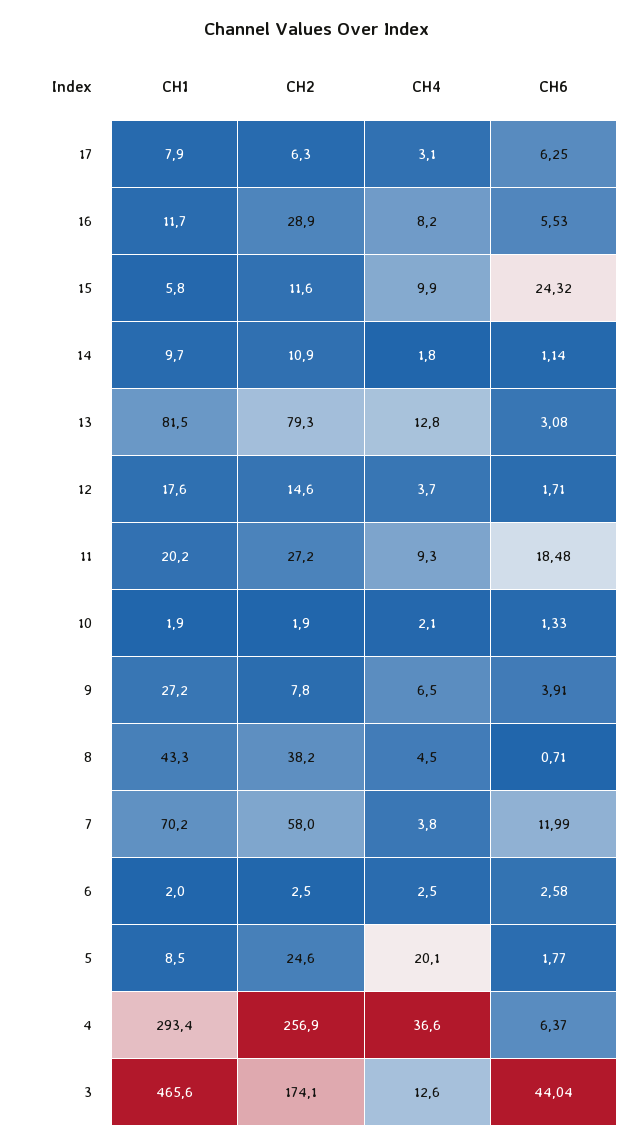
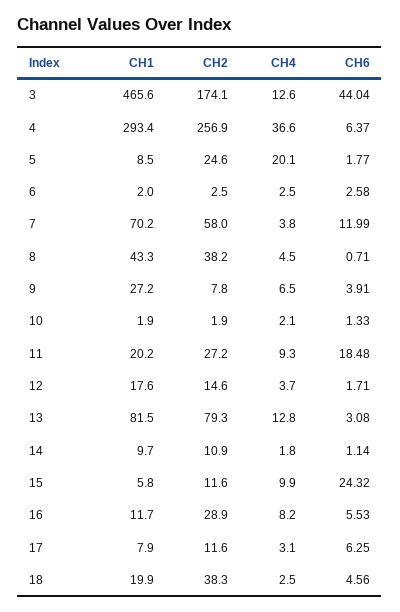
  {
    "CH1": {
      "17": 7.9,
      "16": 11.7,
      "15": 5.8,
      "14": 9.7,
      "13": 81.5,
      "12": 17.6,
      "11": 20.2,
      "10": 1.9,
      "9": 27.2,
      "8": 43.3,
      "7": 70.2,
      "6": 2,
      "5": 8.5,
      "4": 293.4,
-     "3": 465.6
+     "3": 465.6,
+     "18": 19.9
    },
    "CH2": {
-     "17": 6.3,
+     "17": 11.6,
      "16": 28.9,
      "15": 11.6,
      "14": 10.9,
      "13": 79.3,
      "12": 14.6,
      "11": 27.2,
      "10": 1.9,
      "9": 7.8,
      "8": 38.2,
      "7": 58,
      "6": 2.5,
      "5": 24.6,
      "4": 256.9,
-     "3": 174.1
+     "3": 174.1,
+     "18": 38.3
    },
    "CH4": {
      "17": 3.1,
      "16": 8.2,
      "15": 9.9,
      "14": 1.8,
      "13": 12.8,
      "12": 3.7,
      "11": 9.3,
      "10": 2.1,
      "9": 6.5,
      "8": 4.5,
      "7": 3.8,
      "6": 2.5,
      "5": 20.1,
      "4": 36.6,
-     "3": 12.6
+     "3": 12.6,
+     "18": 2.5
    },
    "CH6": {
      "17": 6.25,
      "16": 5.53,
      "15": 24.32,
      "14": 1.14,
      "13": 3.08,
      "12": 1.71,
      "11": 18.48,
      "10": 1.33,
      "9": 3.91,
      "8": 0.71,
      "7": 11.99,
      "6": 2.58,
      "5": 1.77,
      "4": 6.37,
-     "3": 44.04
+     "3": 44.04,
+     "18": 4.56
    }
  }

